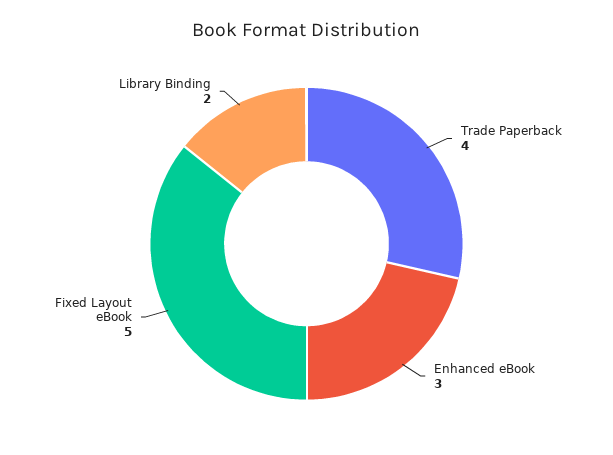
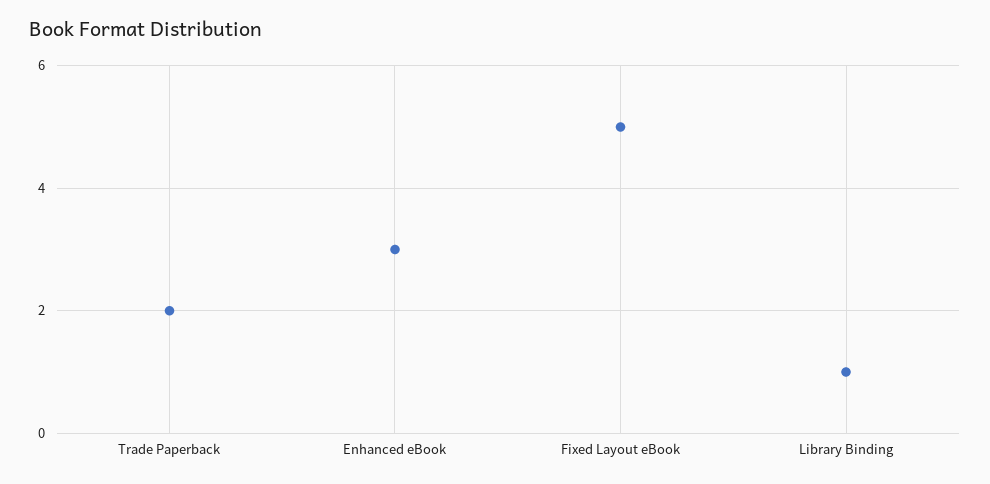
  {
-   "Trade Paperback": 4,
+   "Trade Paperback": 2,
    "Enhanced eBook": 3,
    "Fixed Layout eBook": 5,
-   "Library Binding": 2
+   "Library Binding": 1
  }

